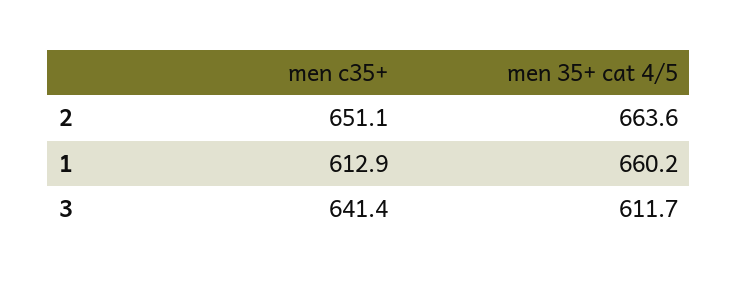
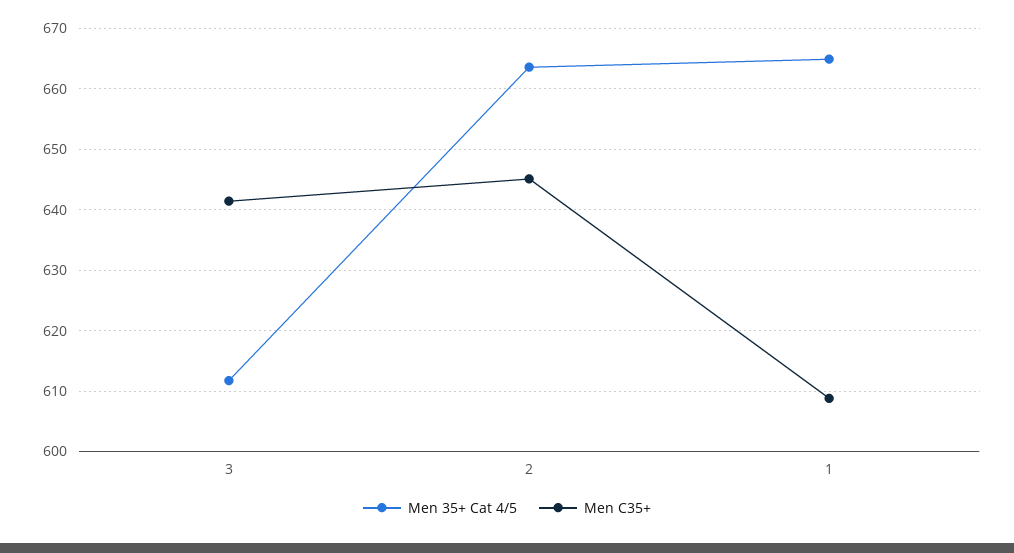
  {
    "men c35+": {
-     "2": 651.1,
+     "2": 645,
-     "1": 612.9,
+     "1": 609,
      "3": 641.4
    },
    "men 35+ cat 4/5": {
      "2": 663.6,
-     "1": 660.2,
+     "1": 665,
      "3": 611.7
    }
  }

